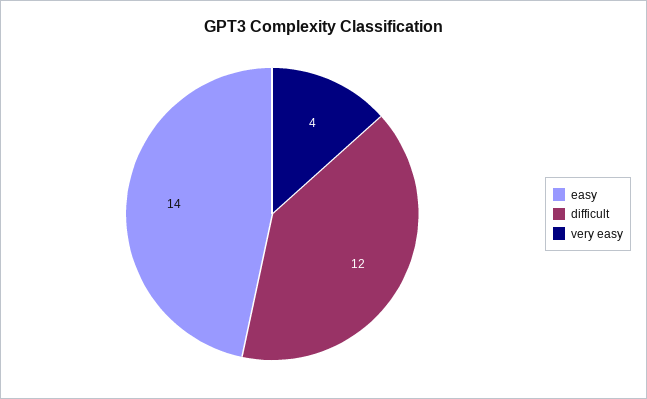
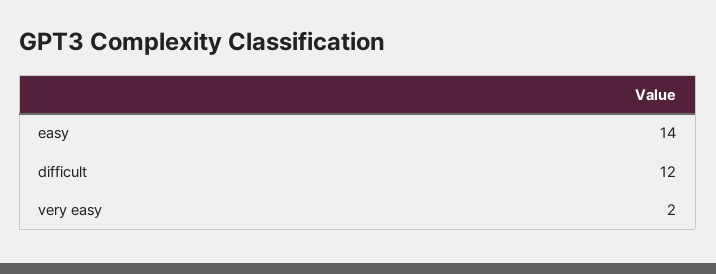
  {
    "easy": 14,
    "difficult": 12,
-   "very easy": 4
+   "very easy": 2
  }

